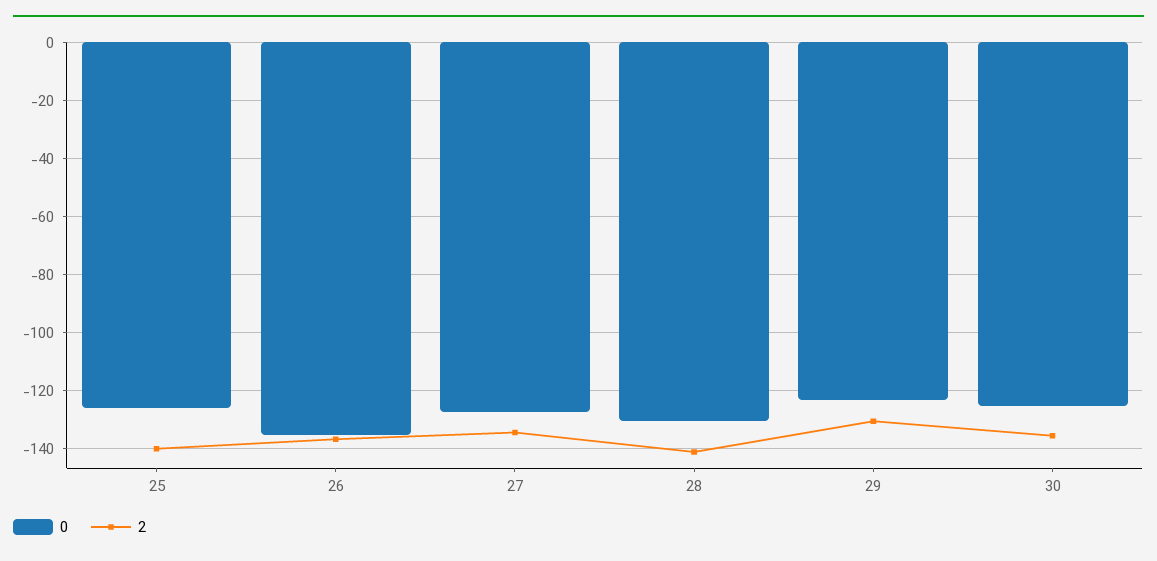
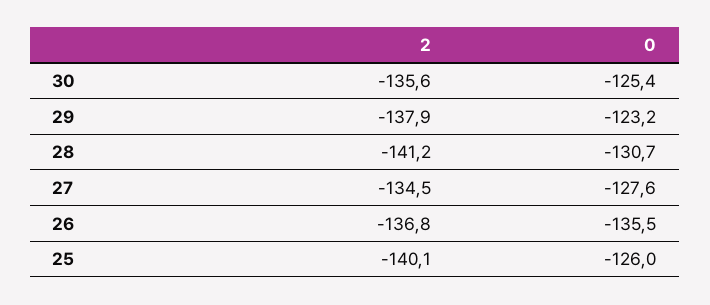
  {
    "0": {
      "25": -126,
      "26": -135.5,
      "27": -127.6,
      "28": -130.7,
      "29": -123.2,
      "30": -125.4
    },
    "2": {
      "25": -140.1,
      "26": -136.8,
      "27": -134.5,
      "28": -141.2,
-     "29": -130,
+     "29": -137.9,
      "30": -135.6
    }
  }

